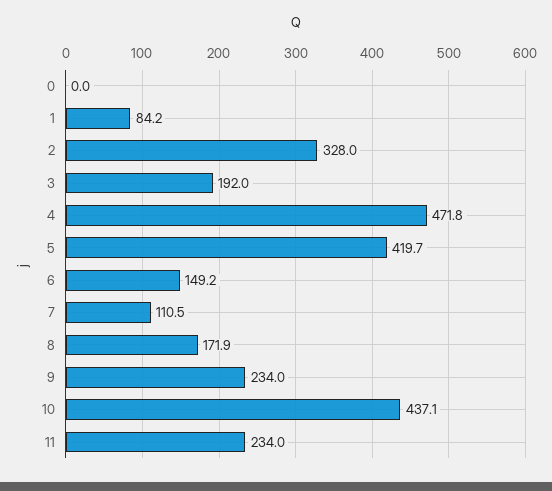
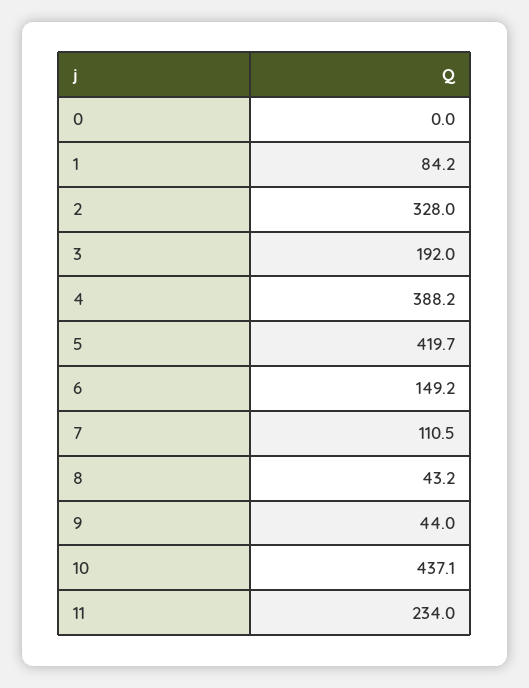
  {
    "0": 0,
    "1": 84.2,
    "2": 328,
    "3": 192,
-   "4": 471.8,
+   "4": 388.2,
    "5": 419.7,
    "6": 149.2,
    "7": 110.5,
-   "8": 171.9,
+   "8": 43.2,
-   "9": 234,
+   "9": 44,
    "10": 437.1,
    "11": 234
  }

